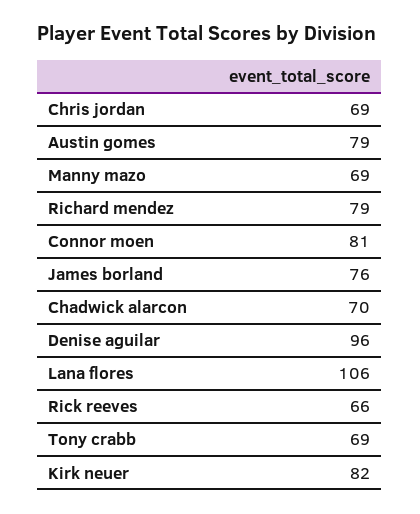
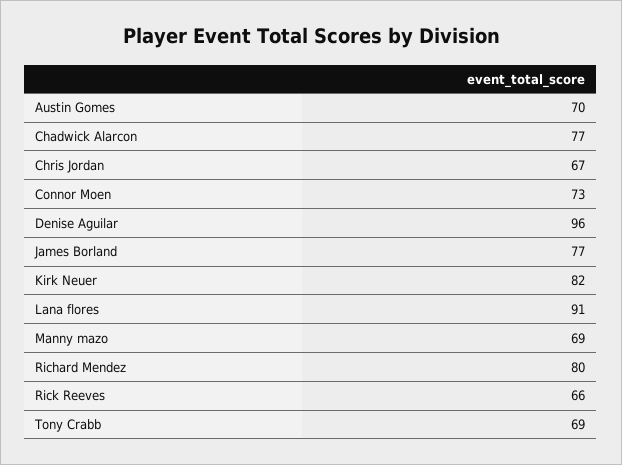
  {
-   "Chris jordan": 69,
+   "Chris jordan": 67,
-   "Austin gomes": 79,
+   "Austin gomes": 70,
    "Manny mazo": 69,
-   "Richard mendez": 79,
+   "Richard mendez": 80,
-   "Connor moen": 81,
+   "Connor moen": 73,
-   "James borland": 76,
+   "James borland": 77,
-   "Chadwick alarcon": 70,
+   "Chadwick alarcon": 77,
    "Denise aguilar": 96,
-   "Lana flores": 106,
+   "Lana flores": 91,
    "Rick reeves": 66,
    "Tony crabb": 69,
    "Kirk neuer": 82
  }

